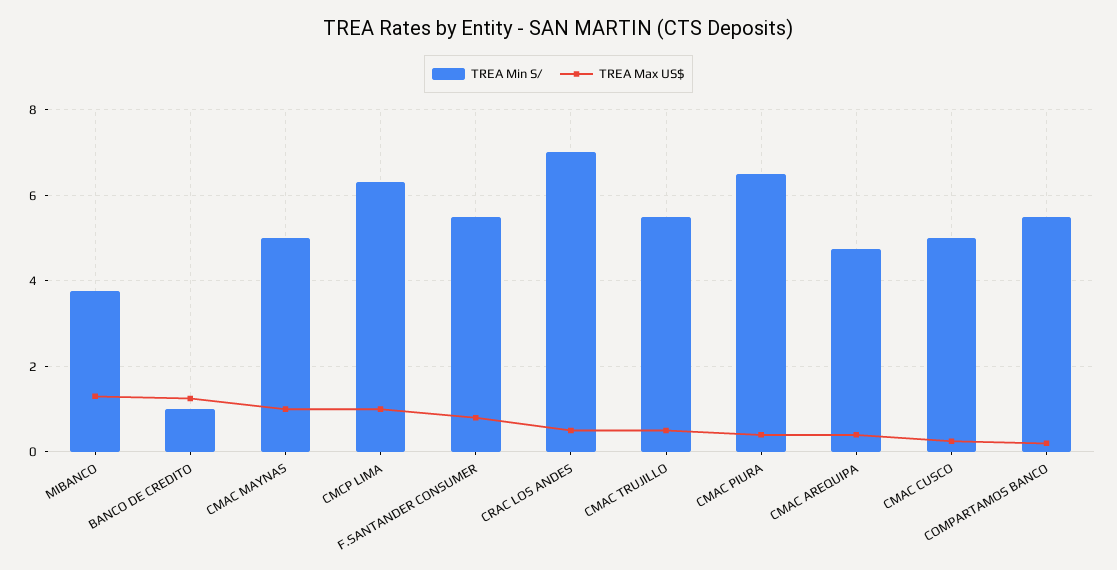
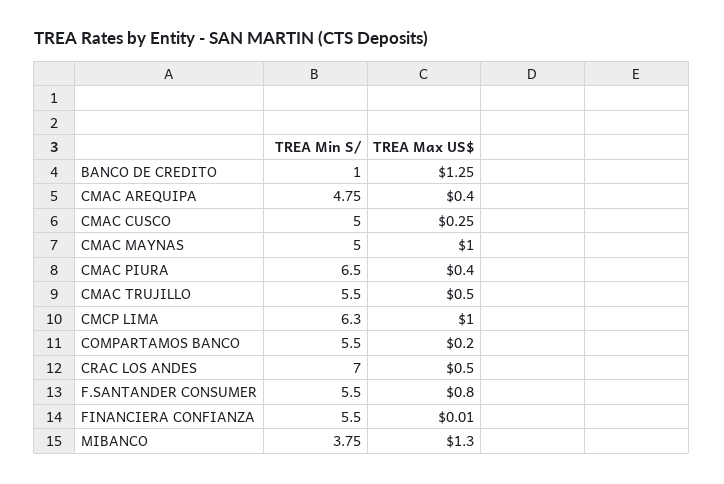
  {
    "TREA Min S/": {
      "MIBANCO": 3.75,
      "BANCO DE CREDITO": 1,
      "CMAC MAYNAS": 5,
      "CMCP LIMA": 6.3,
      "F.SANTANDER CONSUMER": 5.5,
      "CRAC LOS ANDES": 7,
      "CMAC TRUJILLO": 5.5,
      "CMAC PIURA": 6.5,
      "CMAC AREQUIPA": 4.75,
      "CMAC CUSCO": 5,
-     "COMPARTAMOS BANCO": 5.5
+     "COMPARTAMOS BANCO": 5.5,
+     "FINANCIERA CONFIANZA": 5.5
    },
    "TREA Max US$": {
      "MIBANCO": 1.3,
      "BANCO DE CREDITO": 1.25,
      "CMAC MAYNAS": 1,
      "CMCP LIMA": 1,
      "F.SANTANDER CONSUMER": 0.8,
      "CRAC LOS ANDES": 0.5,
      "CMAC TRUJILLO": 0.5,
      "CMAC PIURA": 0.4,
      "CMAC AREQUIPA": 0.4,
      "CMAC CUSCO": 0.25,
-     "COMPARTAMOS BANCO": 0.2
+     "COMPARTAMOS BANCO": 0.2,
+     "FINANCIERA CONFIANZA": 0.01
    }
  }

